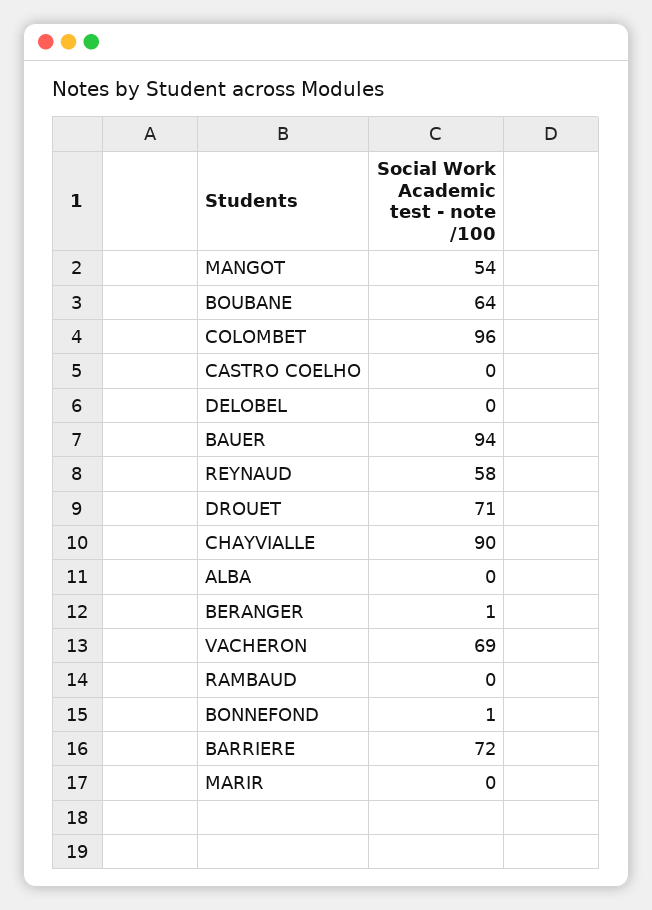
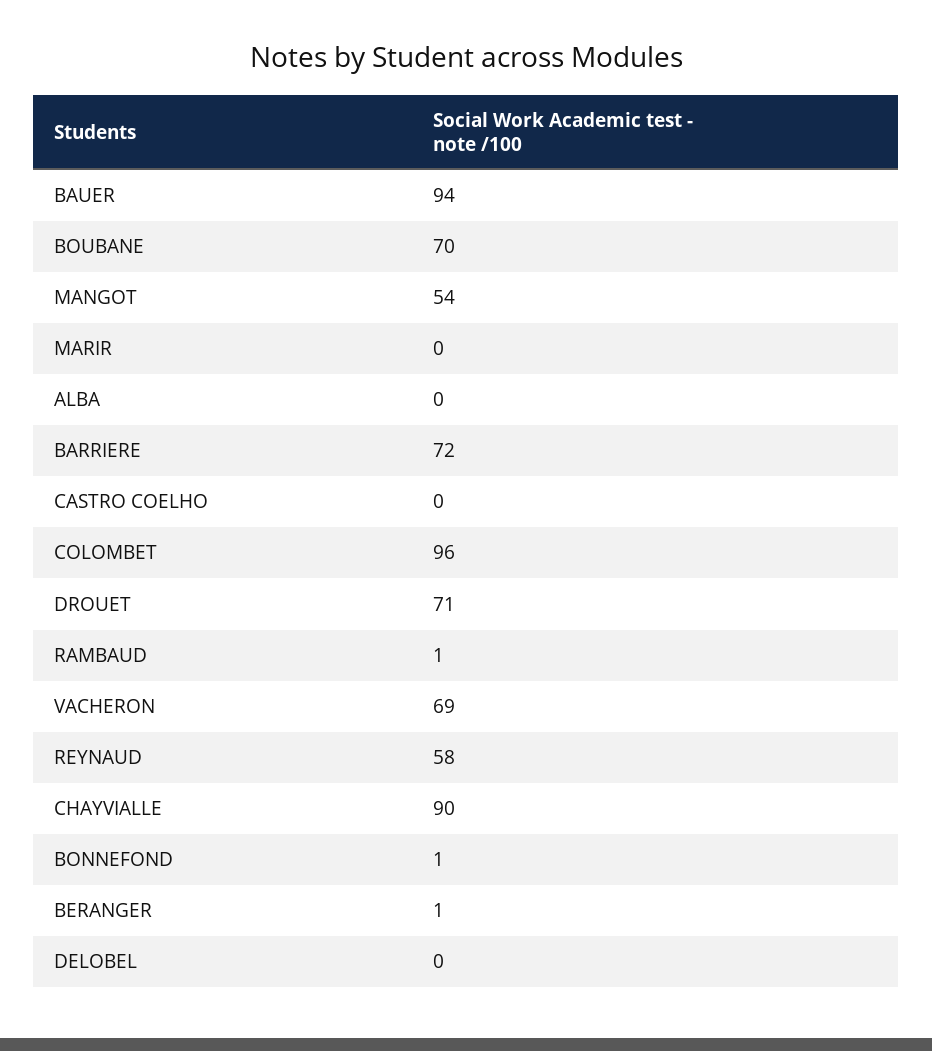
  {
    "MANGOT": 54,
-   "BOUBANE": 64,
+   "BOUBANE": 70,
    "COLOMBET": 96,
    "CASTRO COELHO": 0,
    "DELOBEL": 0,
    "BAUER": 94,
    "REYNAUD": 58,
    "DROUET": 71,
    "CHAYVIALLE": 90,
    "ALBA": 0,
    "BERANGER": 1,
    "VACHERON": 69,
-   "RAMBAUD": 0,
+   "RAMBAUD": 1,
    "BONNEFOND": 1,
    "BARRIERE": 72,
    "MARIR": 0
  }

